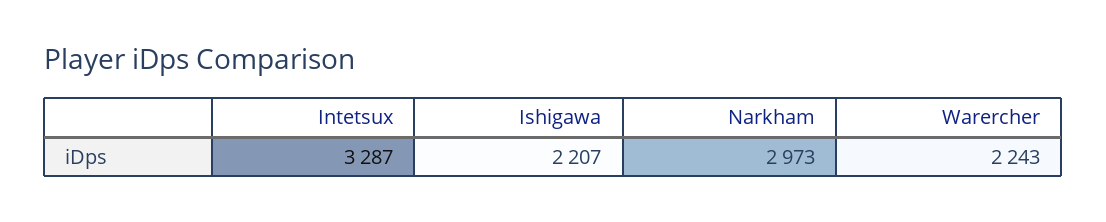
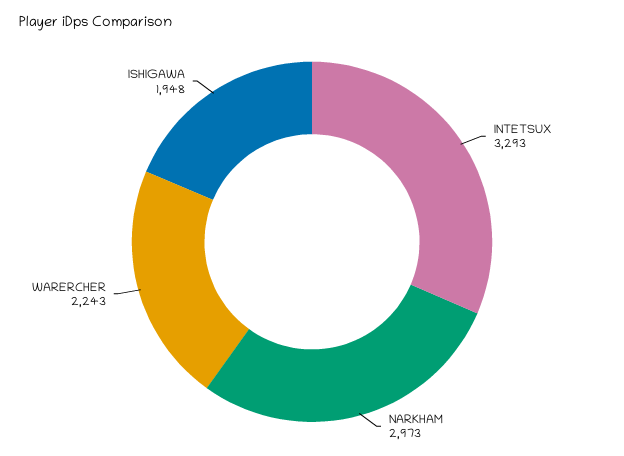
  {
-   "Intetsux": 3287,
+   "Intetsux": 3293,
-   "Ishigawa": 2207,
+   "Ishigawa": 1948,
    "Narkham": 2973,
    "Warercher": 2243
  }

